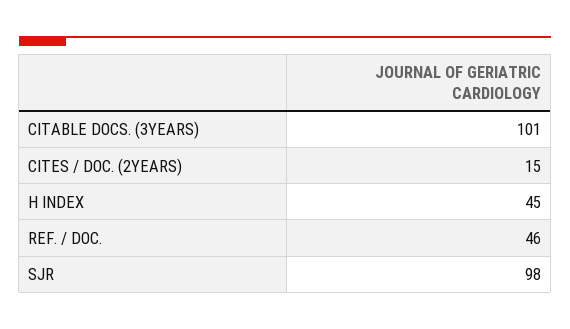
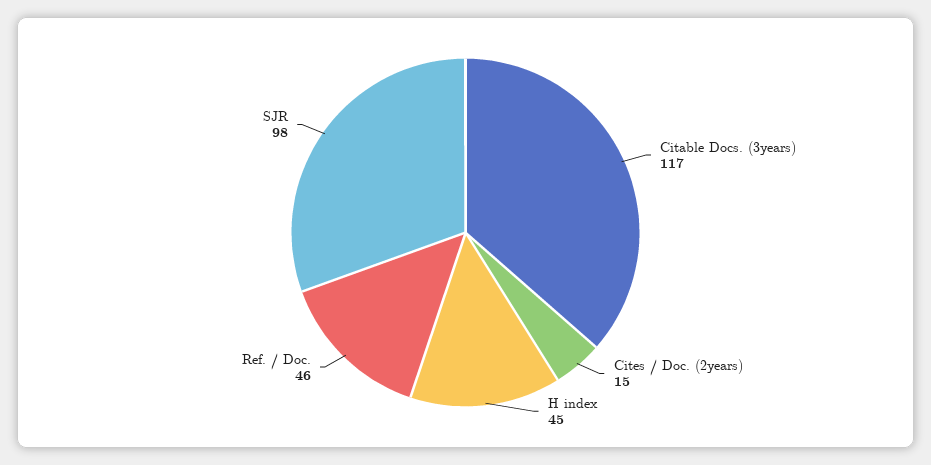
  {
-   "CITABLE DOCS. (3YEARS)": 101,
+   "CITABLE DOCS. (3YEARS)": 117,
    "CITES / DOC. (2YEARS)": 15,
    "H INDEX": 45,
    "REF. / DOC.": 46,
    "SJR": 98
  }

